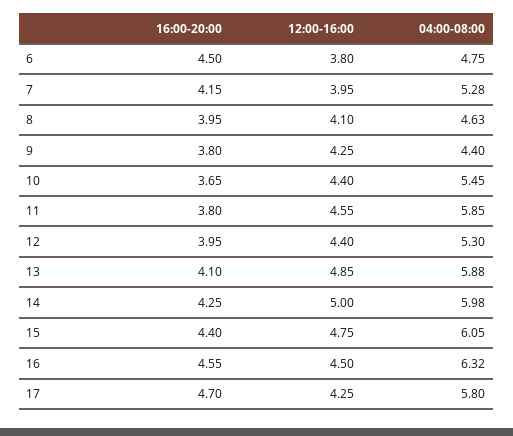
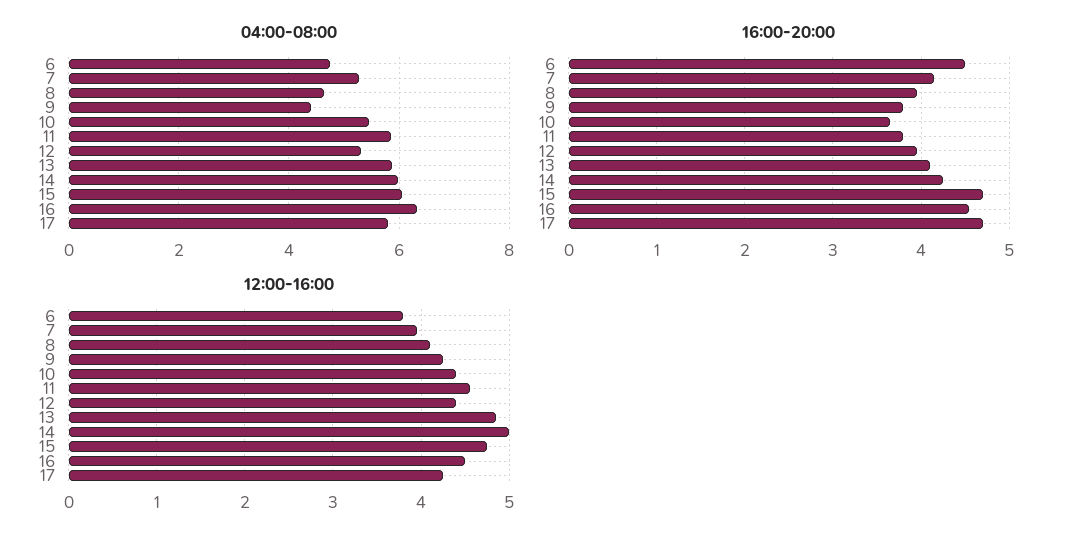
  {
    "16:00-20:00": {
      "6": 4.5,
      "7": 4.15,
      "8": 3.95,
      "9": 3.8,
      "10": 3.65,
      "11": 3.8,
      "12": 3.95,
      "13": 4.1,
      "14": 4.25,
-     "15": 4.4,
+     "15": 4.7,
      "16": 4.55,
      "17": 4.7
    },
    "12:00-16:00": {
      "6": 3.8,
      "7": 3.95,
      "8": 4.1,
      "9": 4.25,
      "10": 4.4,
      "11": 4.55,
      "12": 4.4,
      "13": 4.85,
      "14": 5,
      "15": 4.75,
      "16": 4.5,
      "17": 4.25
    },
    "04:00-08:00": {
      "6": 4.75,
      "7": 5.28,
      "8": 4.63,
      "9": 4.4,
      "10": 5.45,
      "11": 5.85,
      "12": 5.3,
      "13": 5.88,
      "14": 5.98,
      "15": 6.05,
      "16": 6.32,
      "17": 5.8
    }
  }

